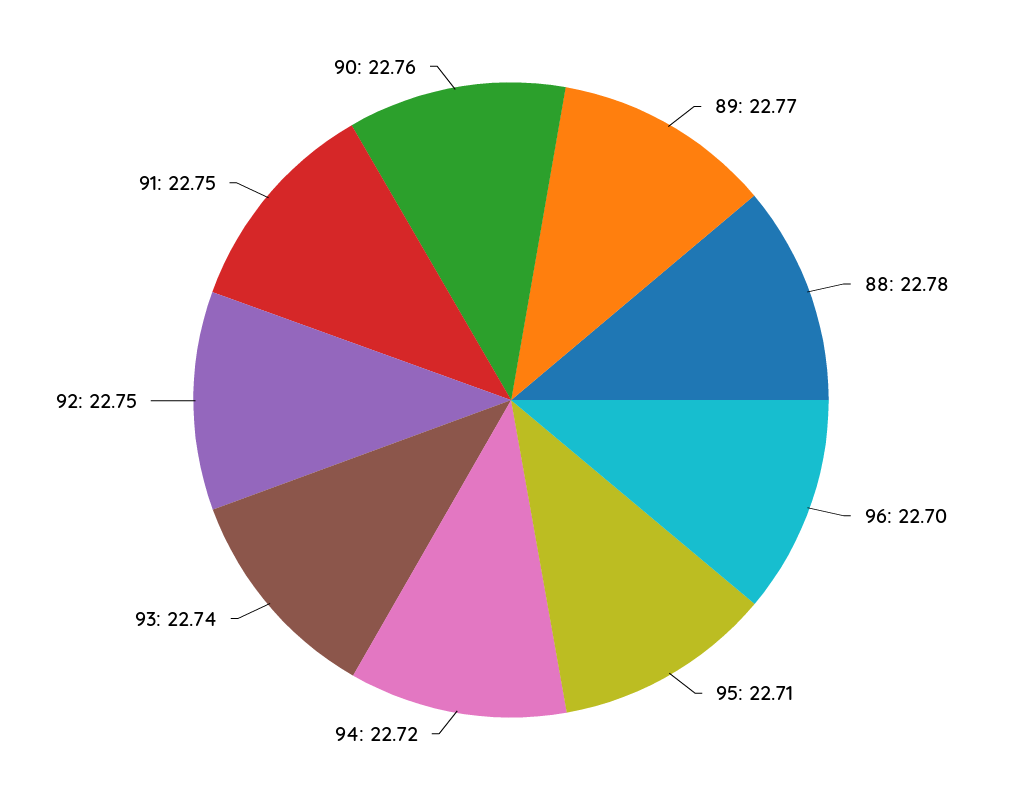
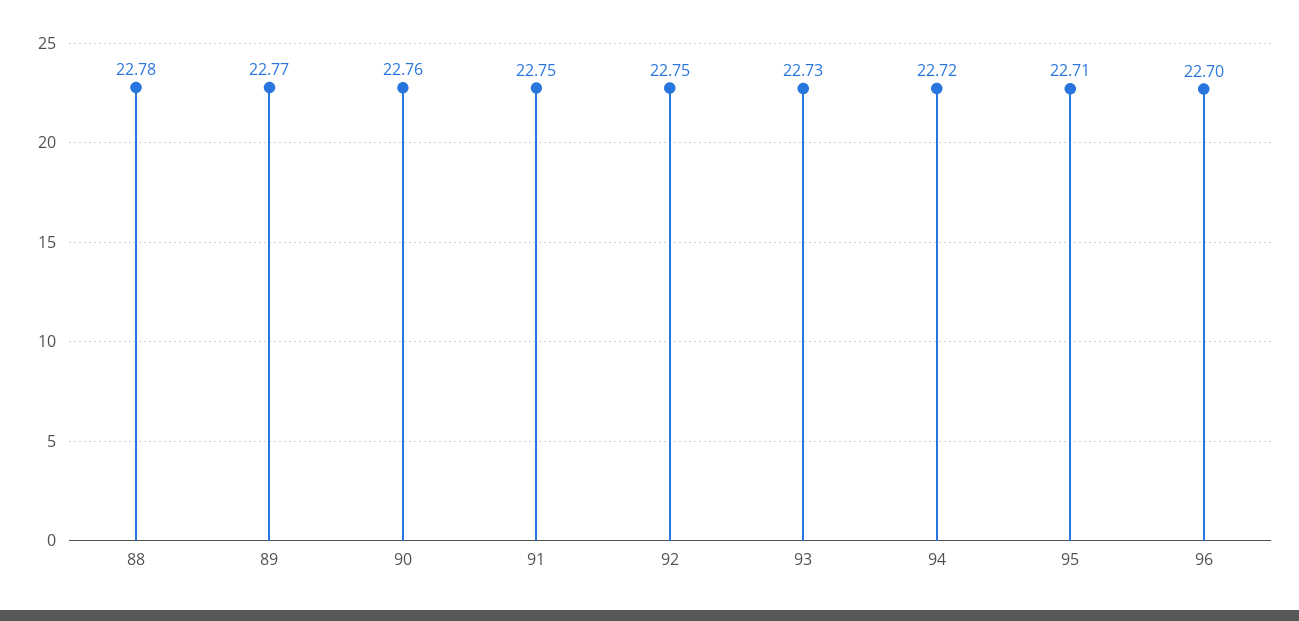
  {
    "89": 22.77,
    "88": 22.78,
    "96": 22.7,
    "95": 22.71,
    "94": 22.72,
-   "93": 22.74,
+   "93": 22.73,
    "92": 22.75,
    "91": 22.75,
    "90": 22.76
  }

